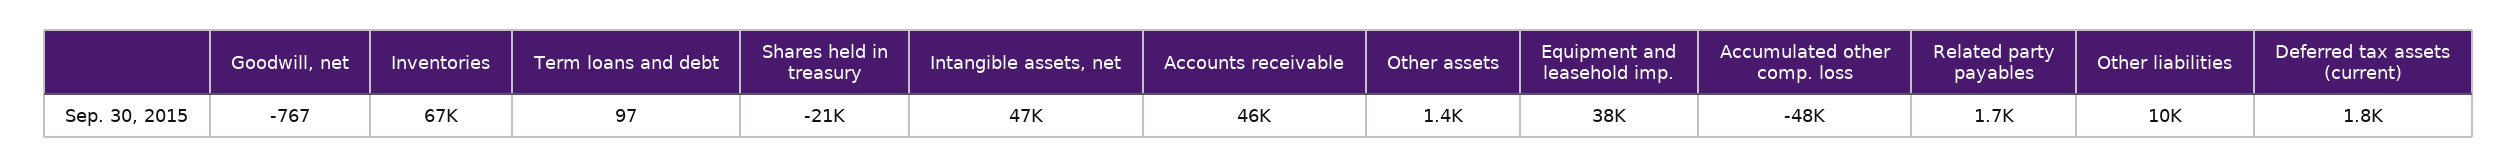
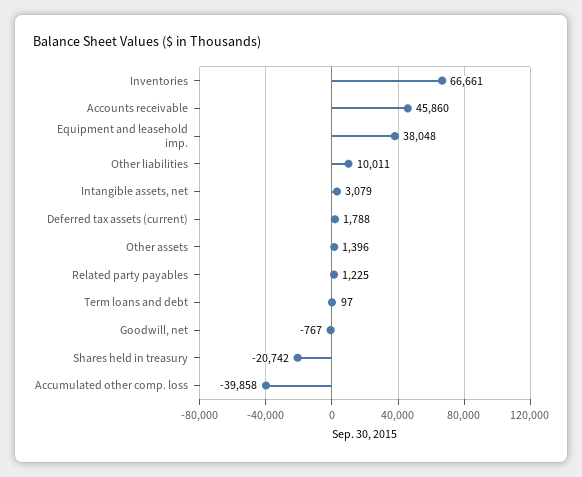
  {
    "Goodwill, net": -767,
    "Inventories": 66661,
    "Term loans and debt": 97,
    "Shares held in treasury": -20742,
-   "Intangible assets, net": 47000,
+   "Intangible assets, net": 3079,
    "Accounts receivable": 45860,
    "Other assets": 1396,
    "Equipment and leasehold imp.": 38048,
-   "Accumulated other comp. loss": -48000,
+   "Accumulated other comp. loss": -39858,
-   "Related party payables": 1700,
+   "Related party payables": 1225,
    "Other liabilities": 10011,
    "Deferred tax assets (current)": 1788
  }

